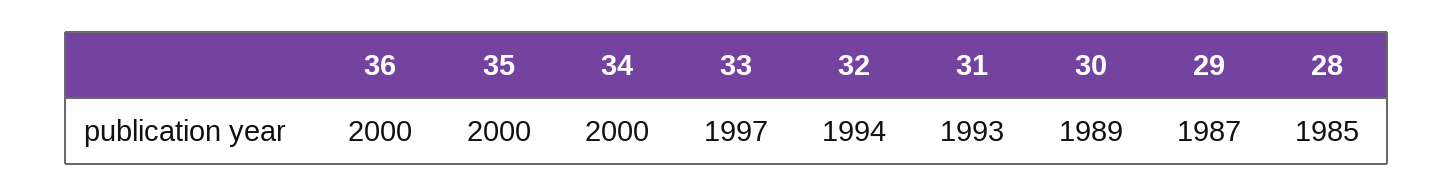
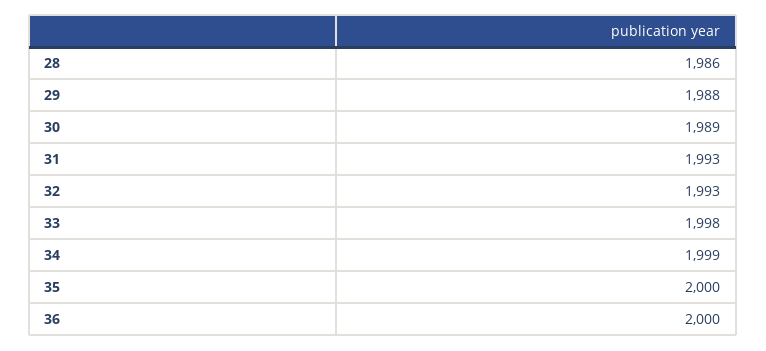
  {
    "36": 2000,
    "35": 2000,
-   "34": 2000,
+   "34": 1999,
-   "33": 1997,
+   "33": 1998,
-   "32": 1994,
+   "32": 1993,
    "31": 1993,
    "30": 1989,
-   "29": 1987,
+   "29": 1988,
-   "28": 1985
+   "28": 1986
  }

